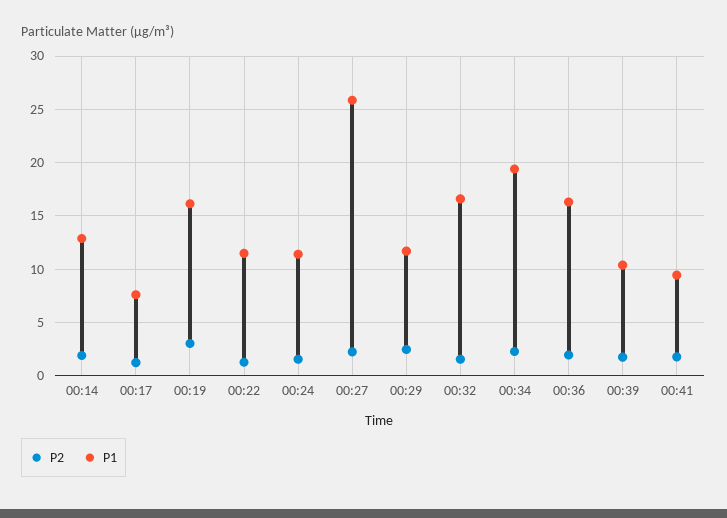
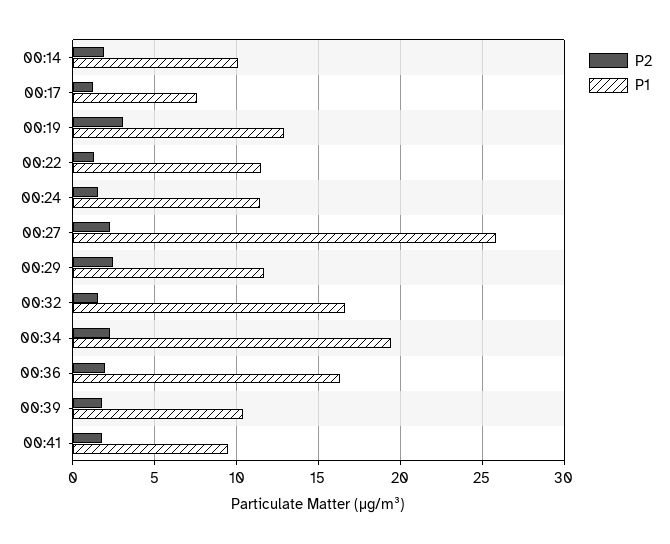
  {
    "P2": {
      "00:14": 2,
      "00:17": 1,
      "00:19": 3,
      "00:22": 1.5,
      "00:24": 1.5,
      "00:27": 2.5,
      "00:29": 2.5,
      "00:32": 1.5,
      "00:34": 2.5,
      "00:36": 2,
      "00:39": 2,
      "00:41": 2
    },
    "P1": {
-     "00:14": 13,
+     "00:14": 10,
      "00:17": 7.5,
-     "00:19": 16,
+     "00:19": 13,
      "00:22": 11.5,
      "00:24": 11.5,
      "00:27": 26,
      "00:29": 11.5,
      "00:32": 16.5,
      "00:34": 19.5,
      "00:36": 16.5,
      "00:39": 10.5,
      "00:41": 9.5
    }
  }

